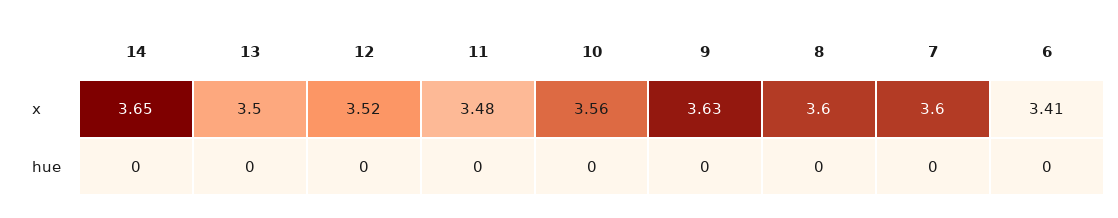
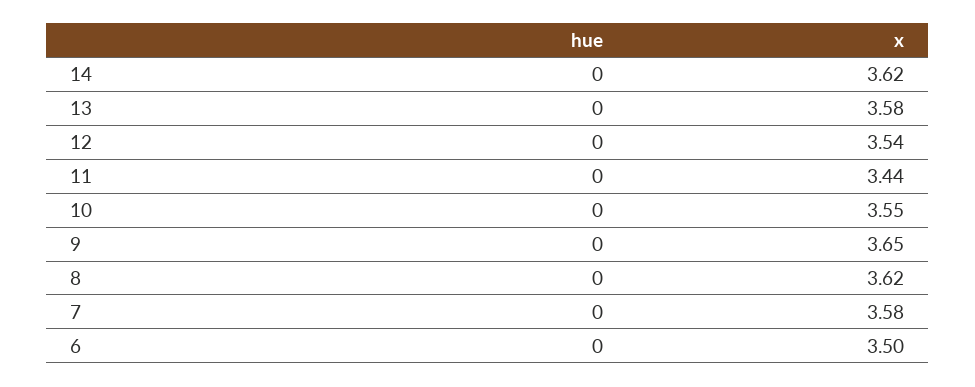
  {
    "14": {
-     "x": 3.65,
+     "x": 3.62,
      "hue": 0
    },
    "13": {
-     "x": 3.5,
+     "x": 3.58,
      "hue": 0
    },
    "12": {
-     "x": 3.52,
+     "x": 3.54,
      "hue": 0
    },
    "11": {
-     "x": 3.48,
+     "x": 3.44,
      "hue": 0
    },
    "10": {
-     "x": 3.56,
+     "x": 3.55,
      "hue": 0
    },
    "9": {
-     "x": 3.63,
+     "x": 3.65,
      "hue": 0
    },
    "8": {
-     "x": 3.6,
+     "x": 3.62,
      "hue": 0
    },
    "7": {
-     "x": 3.6,
+     "x": 3.58,
      "hue": 0
    },
    "6": {
-     "x": 3.41,
+     "x": 3.5,
      "hue": 0
    }
  }

